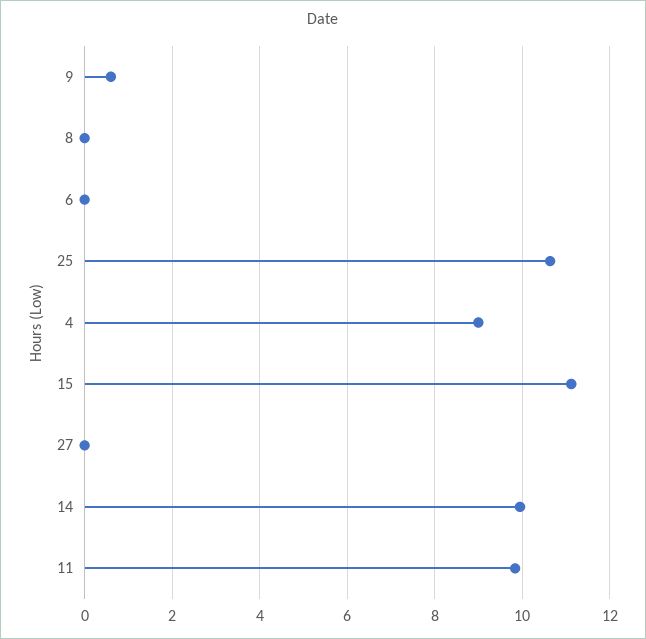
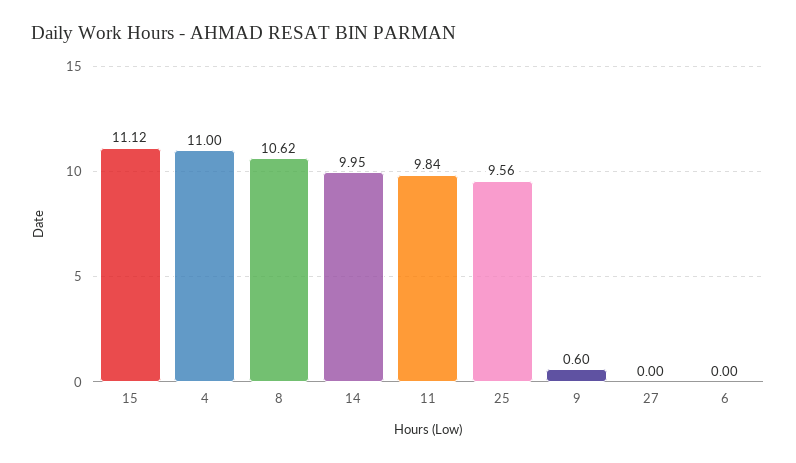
  {
    "9": 0.6,
-   "8": 0,
+   "8": 10.62,
    "6": 0,
-   "25": 10.6,
+   "25": 9.56,
-   "4": 9,
+   "4": 11,
    "15": 11.12,
    "27": 0,
    "14": 9.95,
    "11": 9.84
  }

